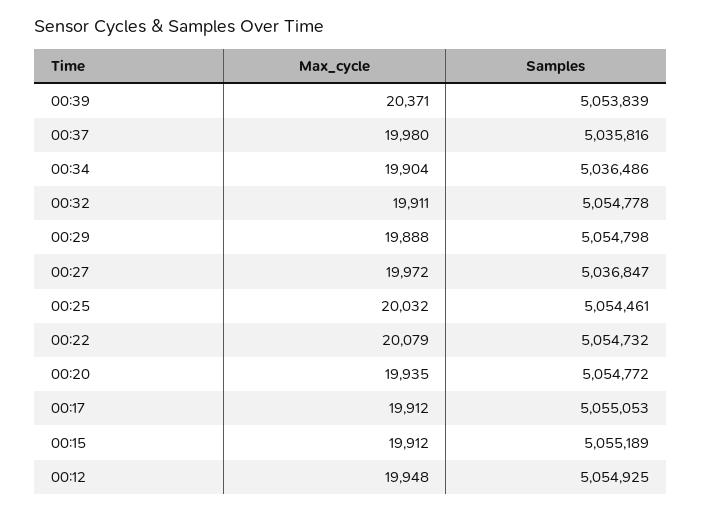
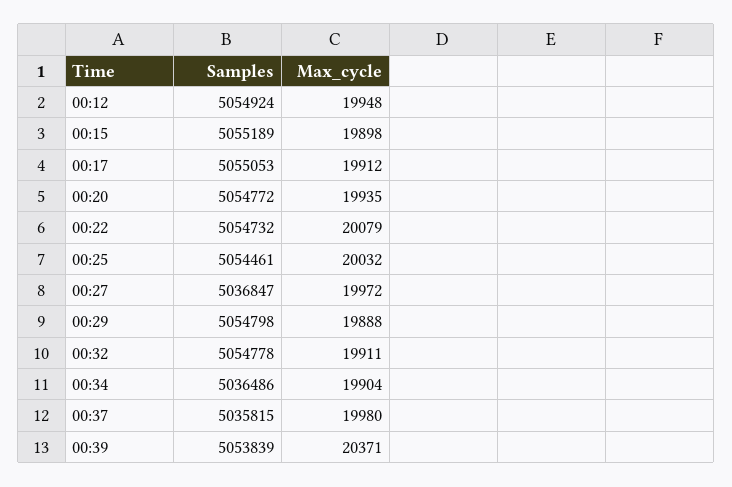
  {
    "Max_cycle": {
      "00:39": 20371,
      "00:37": 19980,
      "00:34": 19904,
      "00:32": 19911,
      "00:29": 19888,
      "00:27": 19972,
      "00:25": 20032,
      "00:22": 20079,
      "00:20": 19935,
      "00:17": 19912,
-     "00:15": 19912,
+     "00:15": 19898,
      "00:12": 19948
    },
    "Samples": {
      "00:39": 5053839,
-     "00:37": 5035816,
+     "00:37": 5035815,
      "00:34": 5036486,
      "00:32": 5054778,
      "00:29": 5054798,
      "00:27": 5036847,
      "00:25": 5054461,
      "00:22": 5054732,
      "00:20": 5054772,
      "00:17": 5055053,
      "00:15": 5055189,
-     "00:12": 5054925
+     "00:12": 5054924
    }
  }

